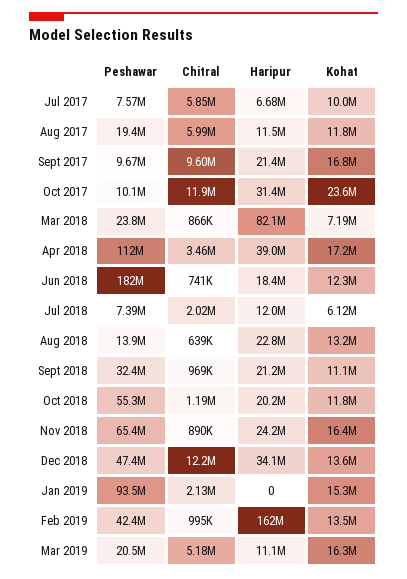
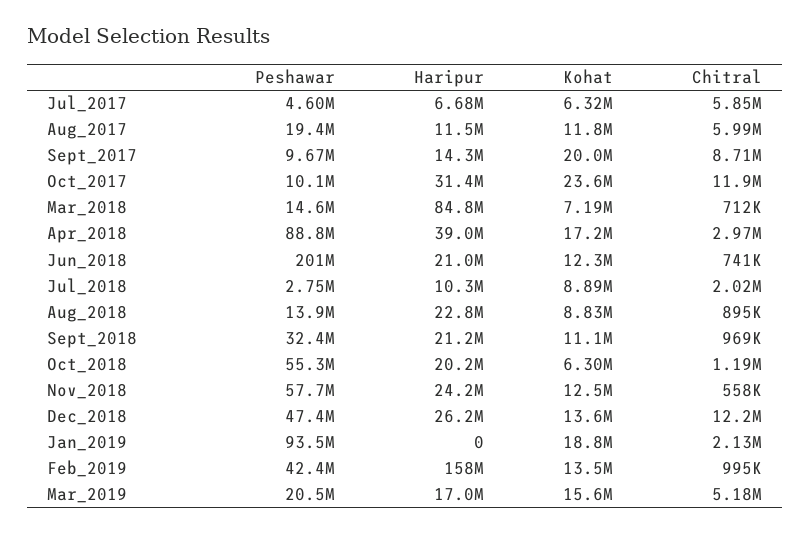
  {
    "Peshawar": {
-     "Jul 2017": 7570000,
+     "Jul 2017": 4600000,
      "Aug 2017": 19400000,
      "Sept 2017": 9670000,
      "Oct 2017": 10100000,
-     "Mar 2018": 23800000,
+     "Mar 2018": 14600000,
-     "Apr 2018": 112000000,
+     "Apr 2018": 88800000,
-     "Jun 2018": 182000000,
+     "Jun 2018": 201000000,
-     "Jul 2018": 7390000,
+     "Jul 2018": 2750000,
      "Aug 2018": 13900000,
      "Sept 2018": 32400000,
      "Oct 2018": 55300000,
-     "Nov 2018": 65400000,
+     "Nov 2018": 57700000,
      "Dec 2018": 47400000,
      "Jan 2019": 93500000,
      "Feb 2019": 42400000,
      "Mar 2019": 20500000
    },
    "Chitral": {
      "Jul 2017": 5850000,
      "Aug 2017": 5990000,
-     "Sept 2017": 9600000,
+     "Sept 2017": 8710000,
      "Oct 2017": 11900000,
-     "Mar 2018": 866000,
+     "Mar 2018": 712000,
-     "Apr 2018": 3460000,
+     "Apr 2018": 2970000,
      "Jun 2018": 741000,
      "Jul 2018": 2020000,
-     "Aug 2018": 639000,
+     "Aug 2018": 895000,
      "Sept 2018": 969000,
      "Oct 2018": 1190000,
-     "Nov 2018": 890000,
+     "Nov 2018": 558000,
      "Dec 2018": 12200000,
      "Jan 2019": 2130000,
      "Feb 2019": 995000,
      "Mar 2019": 5180000
    },
    "Haripur": {
      "Jul 2017": 6680000,
      "Aug 2017": 11500000,
-     "Sept 2017": 21400000,
+     "Sept 2017": 14300000,
      "Oct 2017": 31400000,
-     "Mar 2018": 82100000,
+     "Mar 2018": 84800000,
      "Apr 2018": 39000000,
-     "Jun 2018": 18400000,
+     "Jun 2018": 21000000,
-     "Jul 2018": 12000000,
+     "Jul 2018": 10300000,
      "Aug 2018": 22800000,
      "Sept 2018": 21200000,
      "Oct 2018": 20200000,
      "Nov 2018": 24200000,
-     "Dec 2018": 34100000,
+     "Dec 2018": 26200000,
      "Jan 2019": 0,
-     "Feb 2019": 162000000,
+     "Feb 2019": 158000000,
-     "Mar 2019": 11100000
+     "Mar 2019": 17000000
    },
    "Kohat": {
-     "Jul 2017": 10000000,
+     "Jul 2017": 6320000,
      "Aug 2017": 11800000,
-     "Sept 2017": 16800000,
+     "Sept 2017": 20000000,
      "Oct 2017": 23600000,
      "Mar 2018": 7190000,
      "Apr 2018": 17200000,
      "Jun 2018": 12300000,
-     "Jul 2018": 6120000,
+     "Jul 2018": 8890000,
-     "Aug 2018": 13200000,
+     "Aug 2018": 8830000,
      "Sept 2018": 11100000,
-     "Oct 2018": 11800000,
+     "Oct 2018": 6300000,
-     "Nov 2018": 16400000,
+     "Nov 2018": 12500000,
      "Dec 2018": 13600000,
-     "Jan 2019": 15300000,
+     "Jan 2019": 18800000,
      "Feb 2019": 13500000,
-     "Mar 2019": 16300000
+     "Mar 2019": 15600000
    }
  }

